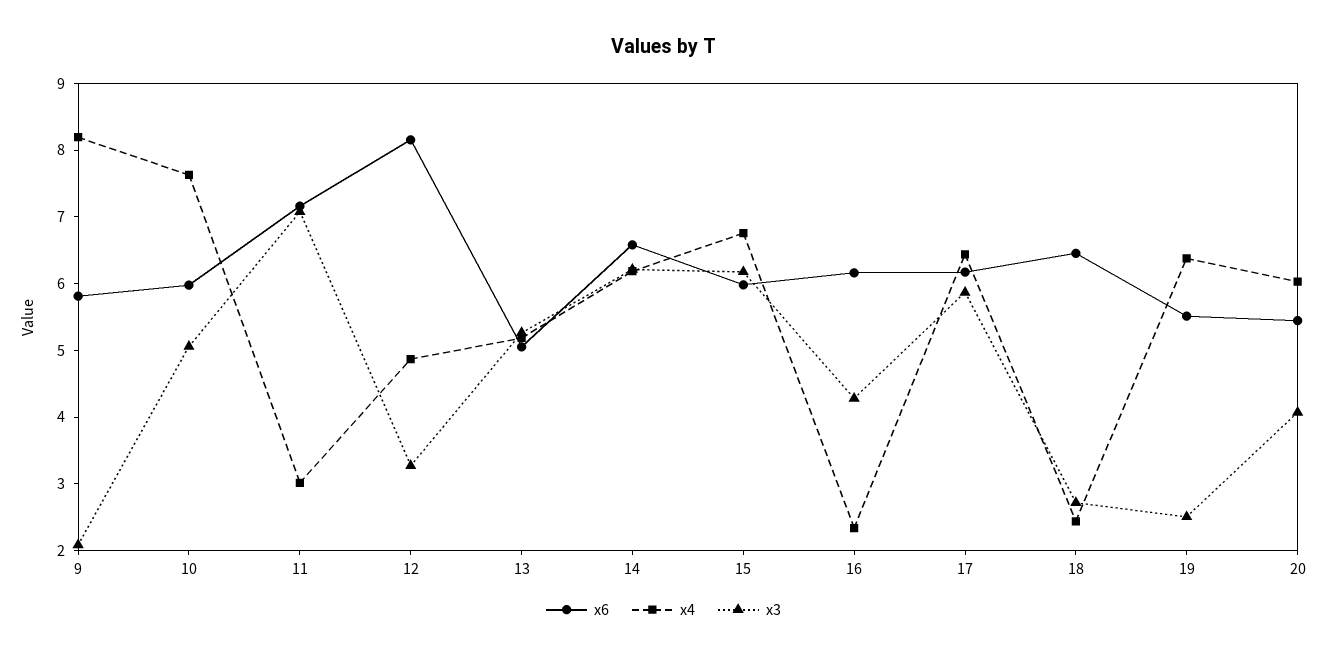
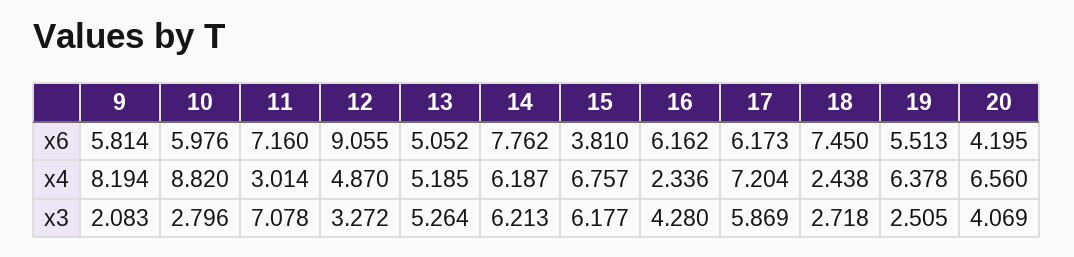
  {
    "x6": {
      "9": 5.814,
      "10": 5.976,
      "11": 7.16,
-     "12": 8.2,
+     "12": 9.055,
      "13": 5.052,
-     "14": 6.6,
+     "14": 7.762,
-     "15": 6,
+     "15": 3.81,
      "16": 6.162,
      "17": 6.173,
-     "18": 6.4,
+     "18": 7.45,
      "19": 5.513,
-     "20": 5.4
+     "20": 4.195
    },
    "x4": {
      "9": 8.194,
-     "10": 7.6,
+     "10": 8.82,
      "11": 3.014,
      "12": 4.87,
      "13": 5.185,
      "14": 6.187,
      "15": 6.757,
      "16": 2.336,
-     "17": 6.4,
+     "17": 7.204,
      "18": 2.438,
      "19": 6.378,
-     "20": 6
+     "20": 6.56
    },
    "x3": {
      "9": 2.083,
-     "10": 5,
+     "10": 2.796,
      "11": 7.078,
      "12": 3.272,
      "13": 5.264,
      "14": 6.213,
      "15": 6.177,
      "16": 4.28,
      "17": 5.869,
      "18": 2.718,
      "19": 2.505,
      "20": 4.069
    }
  }

